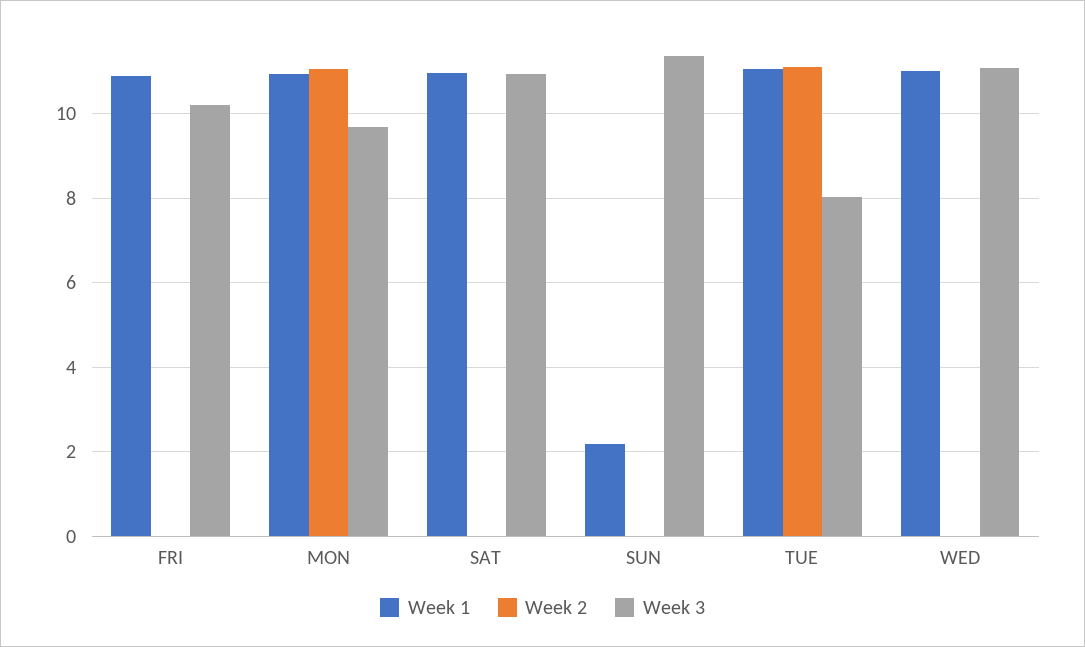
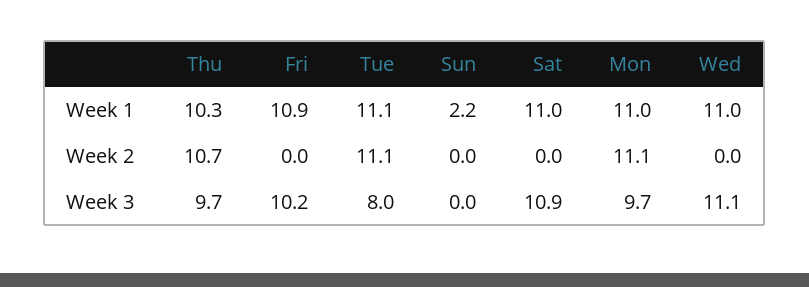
  {
    "Week 1": {
      "FRI": 10.9,
      "MON": 11,
      "SAT": 11,
      "SUN": 2.2,
      "TUE": 11.1,
-     "WED": 11
+     "WED": 11,
+     "Thu": 10.3
    },
    "Week 2": {
      "FRI": 0,
      "MON": 11.1,
      "SAT": 0,
      "SUN": 0,
      "TUE": 11.1,
-     "WED": 0
+     "WED": 0,
+     "Thu": 10.7
    },
    "Week 3": {
      "FRI": 10.2,
      "MON": 9.7,
      "SAT": 10.9,
-     "SUN": 11.4,
+     "SUN": 0,
      "TUE": 8,
-     "WED": 11.1
+     "WED": 11.1,
+     "Thu": 9.7
    }
  }

